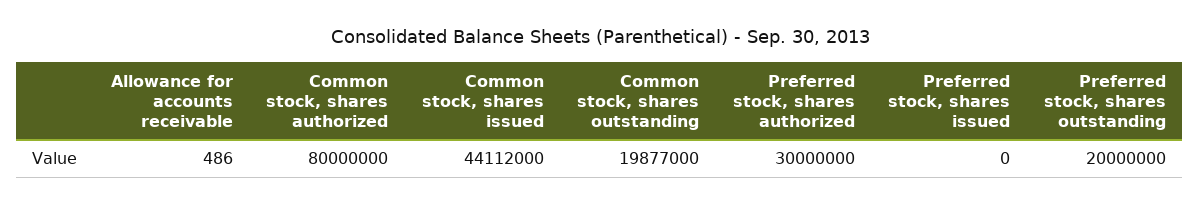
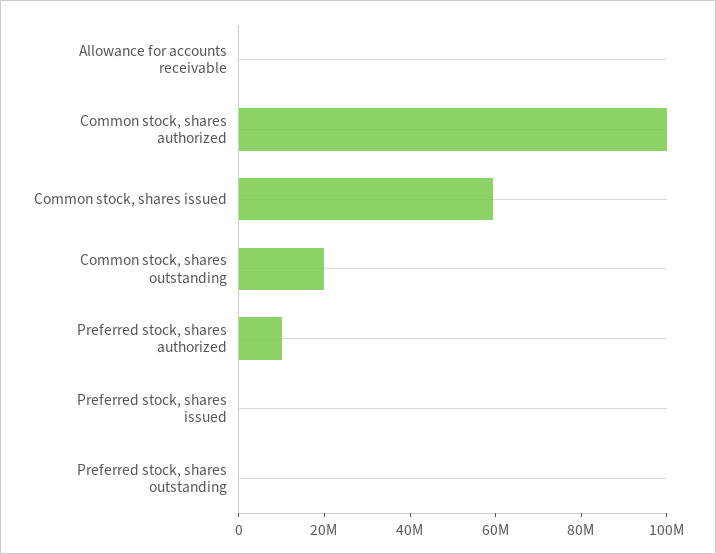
  {
    "Allowance for accounts receivable": 486,
-   "Common stock, shares authorized": 80000000,
+   "Common stock, shares authorized": 100000000,
-   "Common stock, shares issued": 44112000,
+   "Common stock, shares issued": 60000000,
    "Common stock, shares outstanding": 19877000,
-   "Preferred stock, shares authorized": 30000000,
+   "Preferred stock, shares authorized": 10000000,
    "Preferred stock, shares issued": 0,
-   "Preferred stock, shares outstanding": 20000000
+   "Preferred stock, shares outstanding": 0
  }

